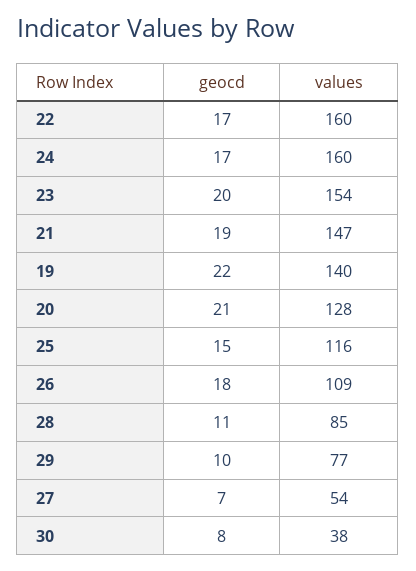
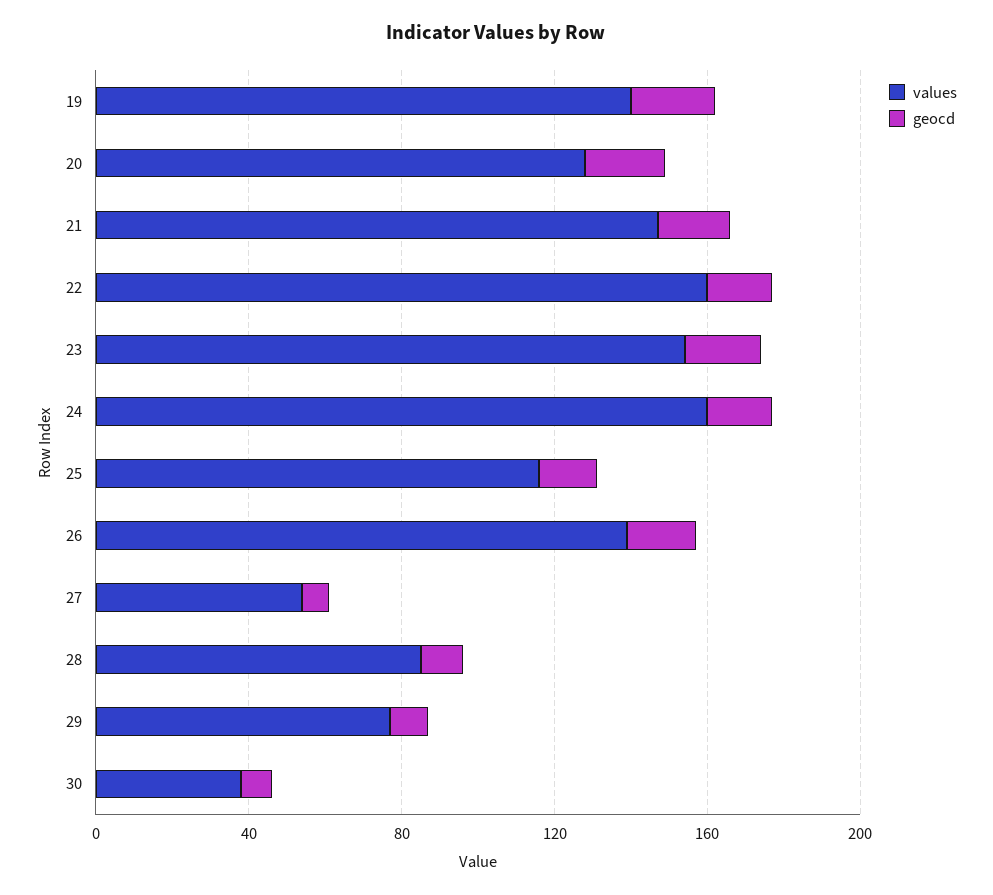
  {
    "geocd": {
      "22": 17,
      "24": 17,
      "23": 20,
      "21": 19,
      "19": 22,
      "20": 21,
      "25": 15,
      "26": 18,
      "28": 11,
      "29": 10,
      "27": 7,
      "30": 8
    },
    "values": {
      "22": 160,
      "24": 160,
      "23": 154,
      "21": 147,
      "19": 140,
      "20": 128,
      "25": 116,
-     "26": 109,
+     "26": 140,
      "28": 85,
      "29": 77,
      "27": 54,
      "30": 38
    }
  }

